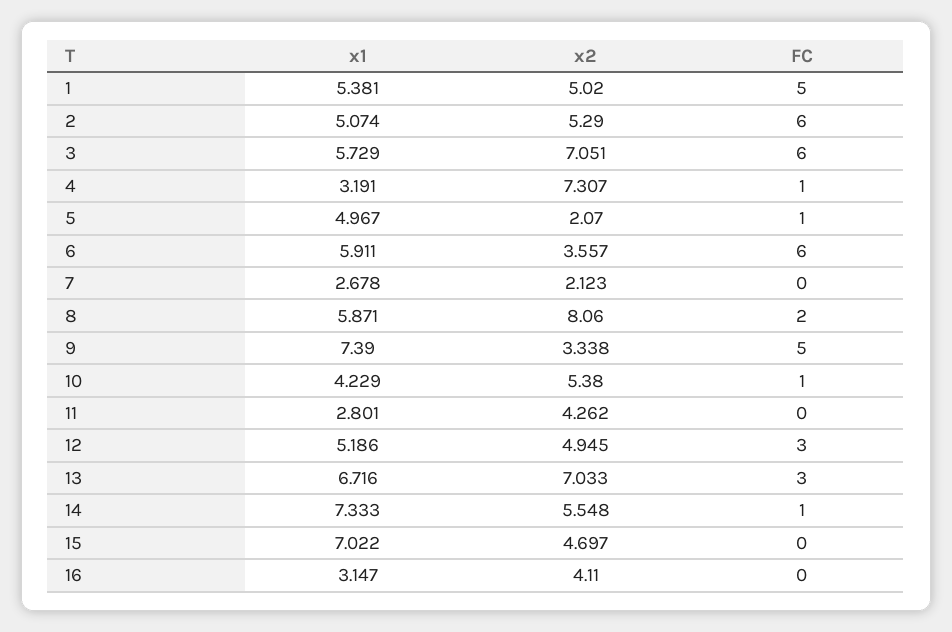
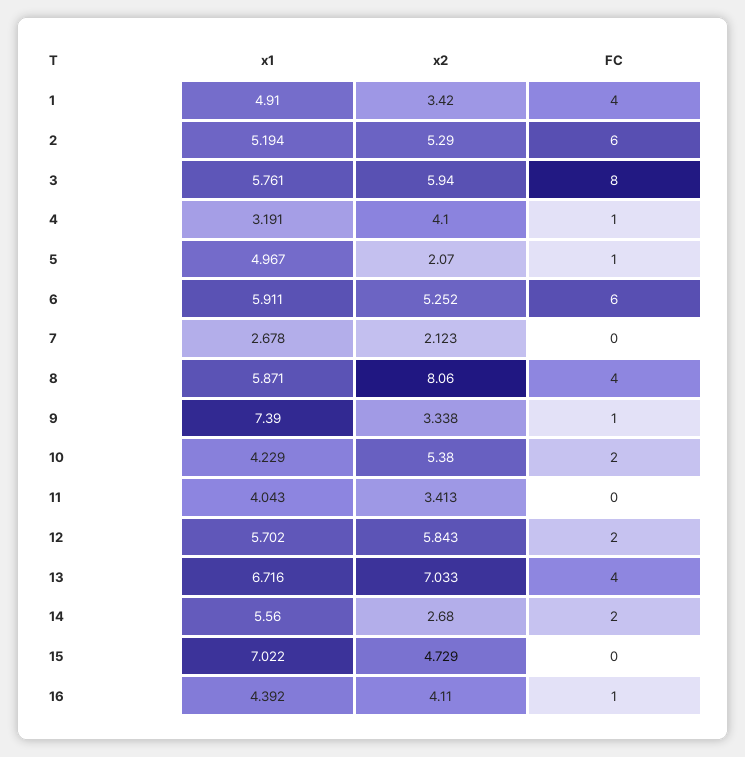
  {
    "x1": {
-     "1": 5.381,
+     "1": 4.91,
-     "2": 5.074,
+     "2": 5.194,
-     "3": 5.729,
+     "3": 5.761,
      "4": 3.191,
      "5": 4.967,
      "6": 5.911,
      "7": 2.678,
      "8": 5.871,
      "9": 7.39,
      "10": 4.229,
-     "11": 2.801,
+     "11": 4.043,
-     "12": 5.186,
+     "12": 5.702,
      "13": 6.716,
-     "14": 7.333,
+     "14": 5.56,
      "15": 7.022,
-     "16": 3.147
+     "16": 4.392
    },
    "x2": {
-     "1": 5.02,
+     "1": 3.42,
      "2": 5.29,
-     "3": 7.051,
+     "3": 5.94,
-     "4": 7.307,
+     "4": 4.1,
      "5": 2.07,
-     "6": 3.557,
+     "6": 5.252,
      "7": 2.123,
      "8": 8.06,
      "9": 3.338,
      "10": 5.38,
-     "11": 4.262,
+     "11": 3.413,
-     "12": 4.945,
+     "12": 5.843,
      "13": 7.033,
-     "14": 5.548,
+     "14": 2.68,
-     "15": 4.697,
+     "15": 4.729,
      "16": 4.11
    },
    "FC": {
-     "1": 5,
+     "1": 4,
      "2": 6,
-     "3": 6,
+     "3": 8,
      "4": 1,
      "5": 1,
      "6": 6,
      "7": 0,
-     "8": 2,
+     "8": 4,
-     "9": 5,
+     "9": 1,
-     "10": 1,
+     "10": 2,
      "11": 0,
-     "12": 3,
+     "12": 2,
-     "13": 3,
+     "13": 4,
-     "14": 1,
+     "14": 2,
      "15": 0,
-     "16": 0
+     "16": 1
    }
  }

